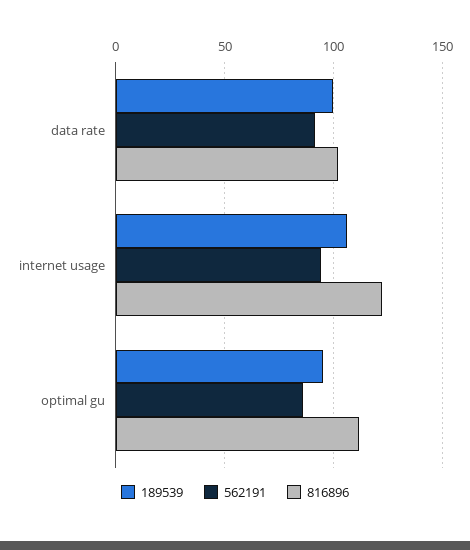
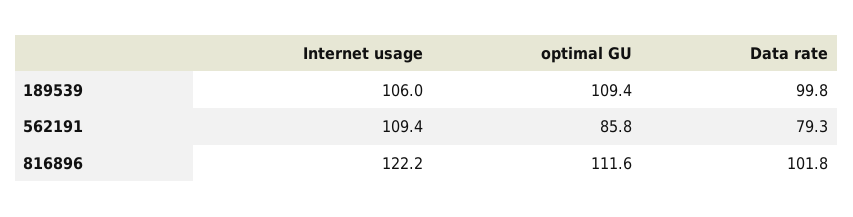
  {
    "189539": {
      "data rate": 99.8,
      "internet usage": 106,
-     "optimal gu": 95
+     "optimal gu": 109.4
    },
    "562191": {
-     "data rate": 90,
+     "data rate": 79.3,
-     "internet usage": 95,
+     "internet usage": 109.4,
      "optimal gu": 85.8
    },
    "816896": {
      "data rate": 101.8,
      "internet usage": 122.2,
      "optimal gu": 111.6
    }
  }

